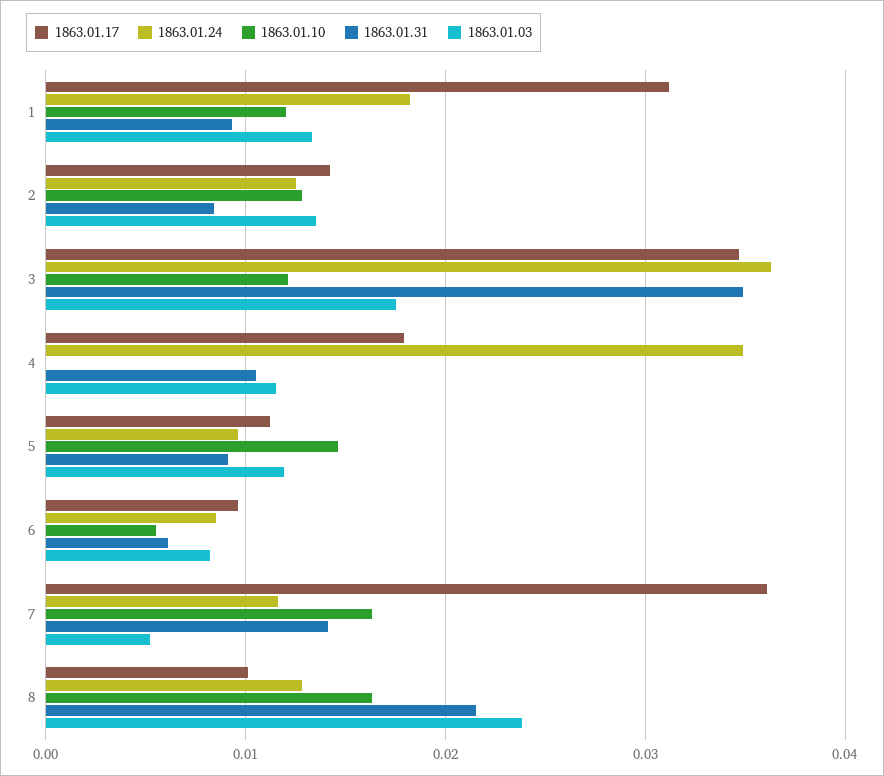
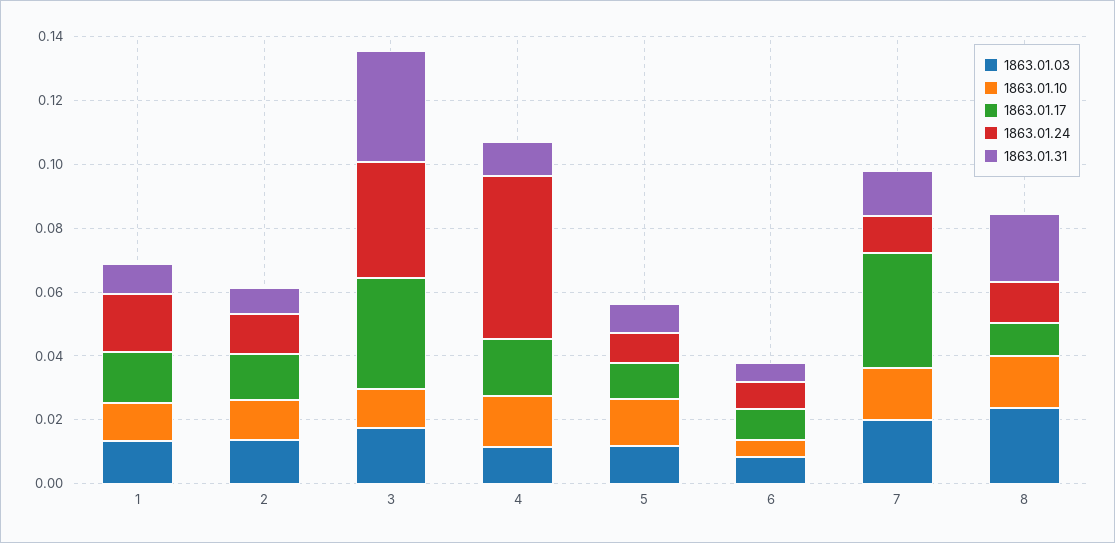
  {
    "1863.01.17": {
-     "1": 0.031,
+     "1": 0.015,
      "2": 0.014,
      "3": 0.035,
      "4": 0.018,
      "5": 0.011,
      "6": 0.01,
      "7": 0.036,
      "8": 0.01
    },
    "1863.01.24": {
      "1": 0.018,
      "2": 0.013,
      "3": 0.036,
-     "4": 0.035,
+     "4": 0.05,
      "5": 0.01,
      "6": 0.009,
      "7": 0.012,
      "8": 0.013
    },
    "1863.01.10": {
      "1": 0.012,
      "2": 0.013,
      "3": 0.012,
-     "4": 0,
+     "4": 0.015,
      "5": 0.015,
      "6": 0.006,
      "7": 0.016,
      "8": 0.016
    },
    "1863.01.31": {
      "1": 0.009,
      "2": 0.008,
      "3": 0.035,
      "4": 0.011,
      "5": 0.009,
      "6": 0.006,
      "7": 0.014,
      "8": 0.022
    },
    "1863.01.03": {
      "1": 0.013,
      "2": 0.014,
      "3": 0.018,
      "4": 0.012,
      "5": 0.012,
      "6": 0.008,
-     "7": 0.005,
+     "7": 0.02,
      "8": 0.024
    }
  }

